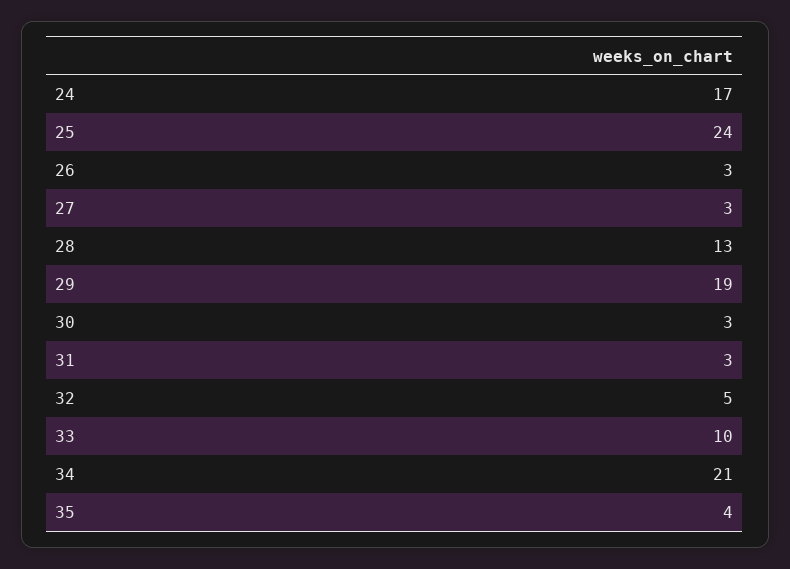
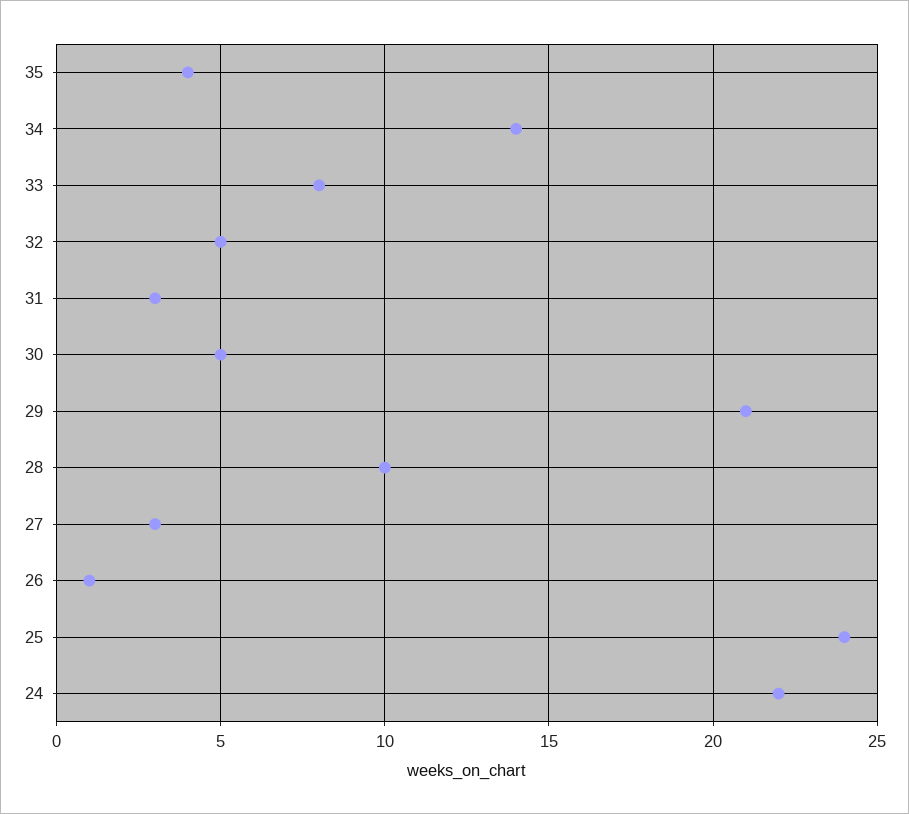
  {
-   "24": 17,
+   "24": 22,
    "25": 24,
-   "26": 3,
+   "26": 1,
    "27": 3,
-   "28": 13,
+   "28": 10,
-   "29": 19,
+   "29": 21,
-   "30": 3,
+   "30": 5,
    "31": 3,
    "32": 5,
-   "33": 10,
+   "33": 8,
-   "34": 21,
+   "34": 14,
    "35": 4
  }

